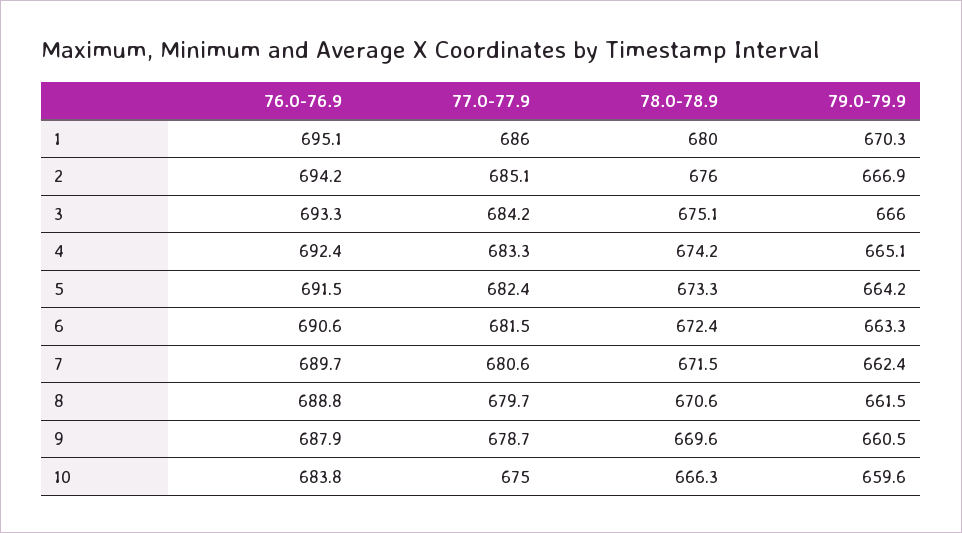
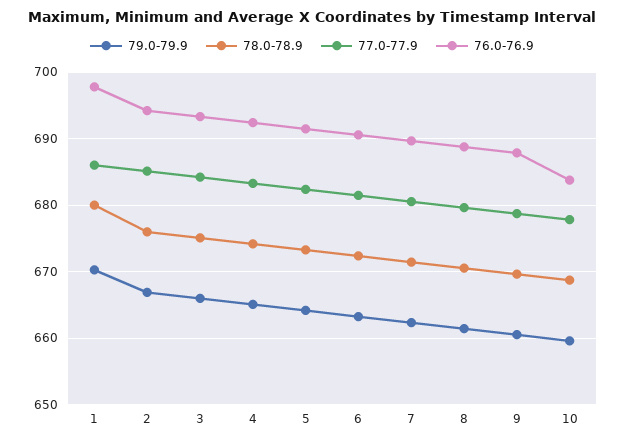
  {
    "76.0-76.9": {
-     "1": 695.1,
+     "1": 698,
      "2": 694.2,
      "3": 693.3,
      "4": 692.4,
      "5": 691.5,
      "6": 690.6,
      "7": 689.7,
      "8": 688.8,
      "9": 687.9,
      "10": 683.8
    },
    "77.0-77.9": {
      "1": 686,
      "2": 685.1,
      "3": 684.2,
      "4": 683.3,
      "5": 682.4,
      "6": 681.5,
      "7": 680.6,
      "8": 679.7,
      "9": 678.7,
-     "10": 675
+     "10": 678
    },
    "78.0-78.9": {
      "1": 680,
      "2": 676,
      "3": 675.1,
      "4": 674.2,
      "5": 673.3,
      "6": 672.4,
      "7": 671.5,
      "8": 670.6,
      "9": 669.6,
-     "10": 666.3
+     "10": 669
    },
    "79.0-79.9": {
      "1": 670.3,
      "2": 666.9,
      "3": 666,
      "4": 665.1,
      "5": 664.2,
      "6": 663.3,
      "7": 662.4,
      "8": 661.5,
      "9": 660.5,
      "10": 659.6
    }
  }

